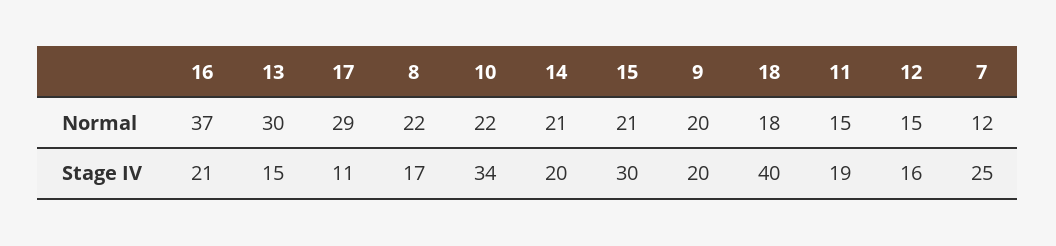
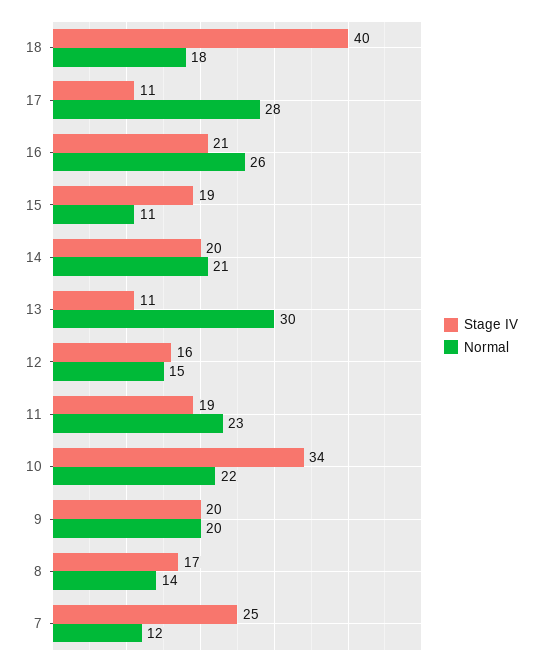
  {
    "Normal": {
-     "16": 37,
+     "16": 26,
      "13": 30,
-     "17": 29,
+     "17": 28,
-     "8": 22,
+     "8": 14,
      "10": 22,
      "14": 21,
-     "15": 21,
+     "15": 11,
      "9": 20,
      "18": 18,
-     "11": 15,
+     "11": 23,
      "12": 15,
      "7": 12
    },
    "Stage IV": {
      "16": 21,
-     "13": 15,
+     "13": 11,
      "17": 11,
      "8": 17,
      "10": 34,
      "14": 20,
-     "15": 30,
+     "15": 19,
      "9": 20,
      "18": 40,
      "11": 19,
      "12": 16,
      "7": 25
    }
  }

